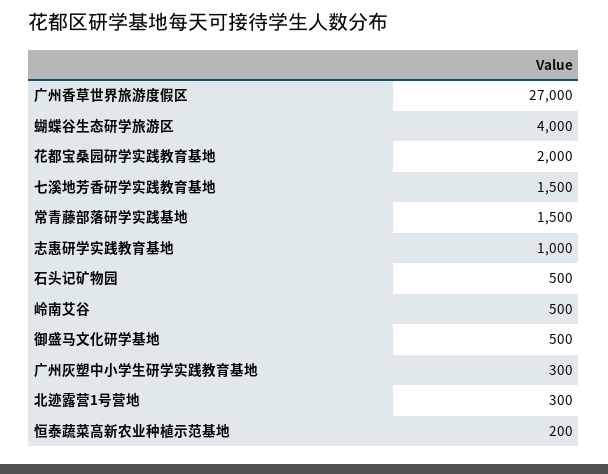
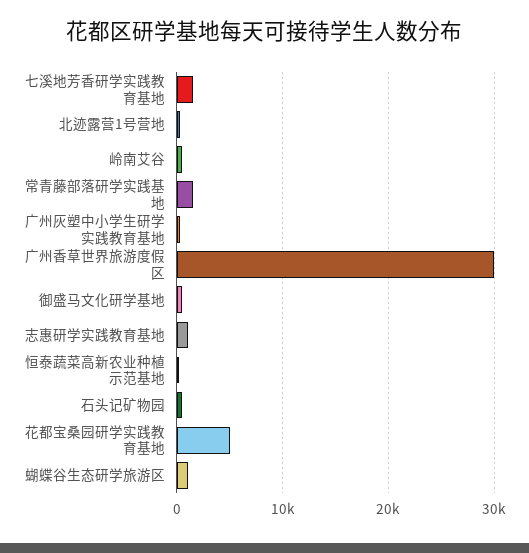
  {
-   "广州香草世界旅游度假区": 27000,
+   "广州香草世界旅游度假区": 30000,
-   "蝴蝶谷生态研学旅游区": 4000,
+   "蝴蝶谷生态研学旅游区": 1000,
-   "花都宝桑园研学实践教育基地": 2000,
+   "花都宝桑园研学实践教育基地": 5000,
    "七溪地芳香研学实践教育基地": 1500,
    "常青藤部落研学实践基地": 1500,
    "志惠研学实践教育基地": 1000,
    "石头记矿物园": 500,
    "岭南艾谷": 500,
    "御盛马文化研学基地": 500,
    "广州灰塑中小学生研学实践教育基地": 300,
    "北迹露营1号营地": 300,
    "恒泰蔬菜高新农业种植示范基地": 200
  }

